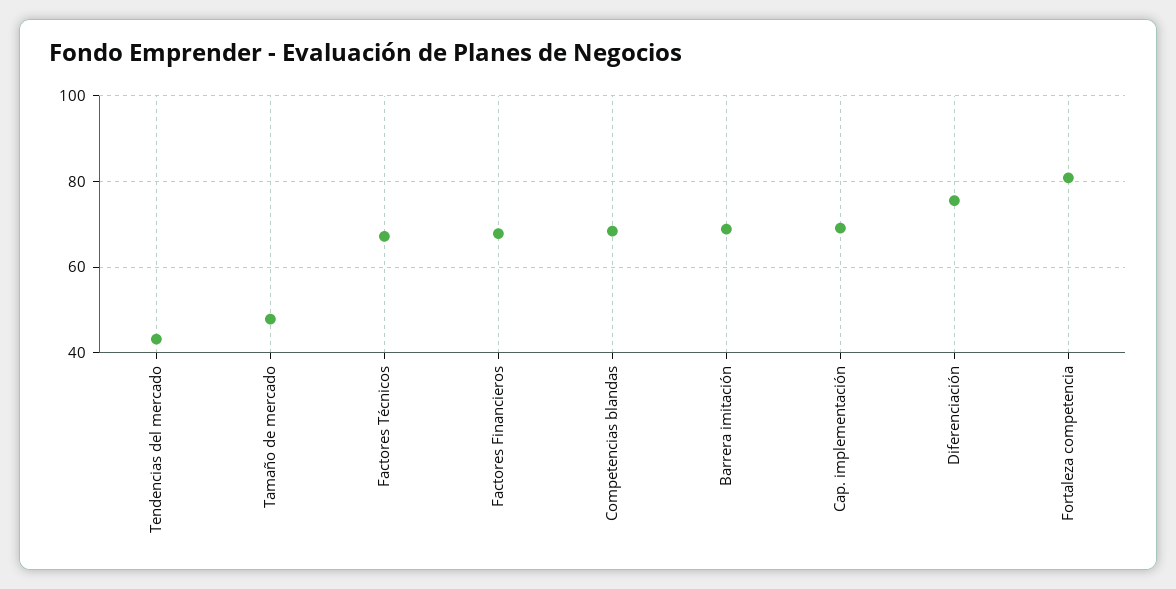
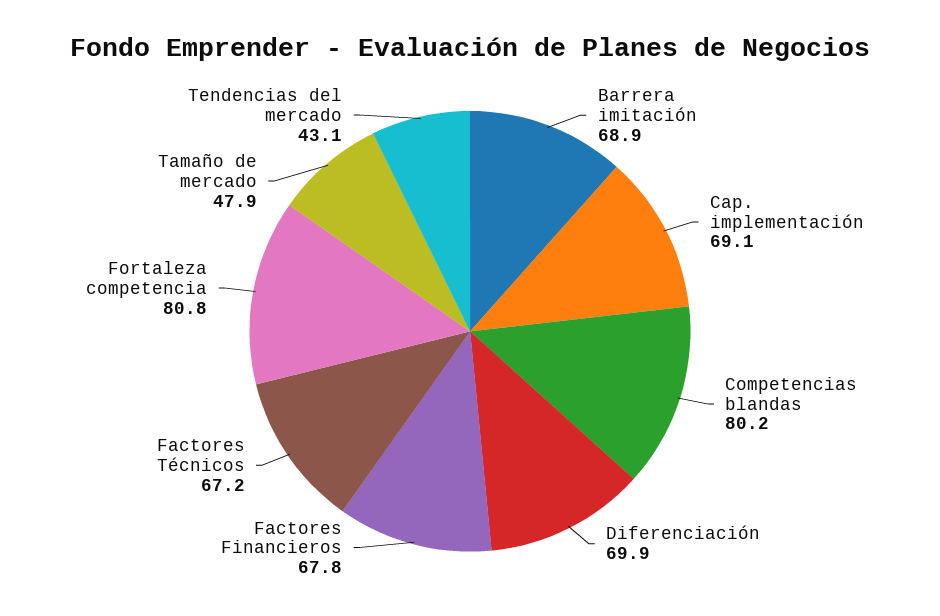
  {
    "Tendencias del mercado": 43.1,
    "Tamaño de mercado": 47.9,
    "Factores Técnicos": 67.2,
    "Factores Financieros": 67.8,
-   "Competencias blandas": 68,
+   "Competencias blandas": 80.2,
    "Barrera imitación": 68.9,
    "Cap. implementación": 69.1,
-   "Diferenciación": 76,
+   "Diferenciación": 69.9,
    "Fortaleza competencia": 80.8
  }

